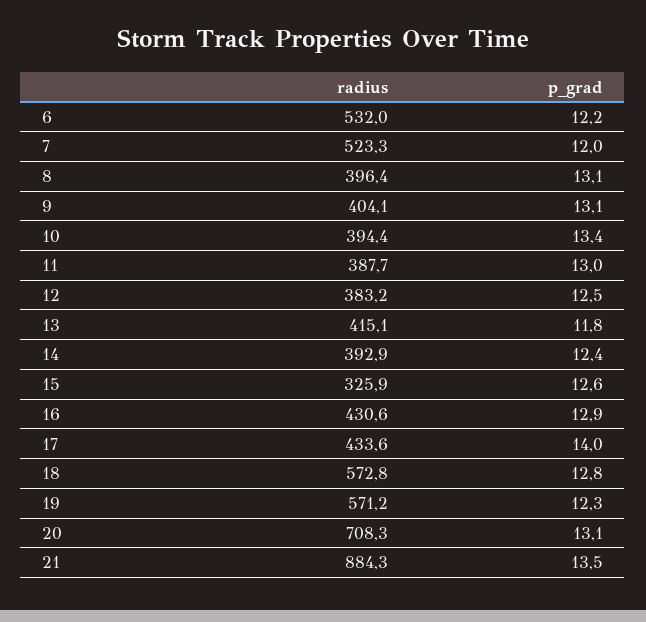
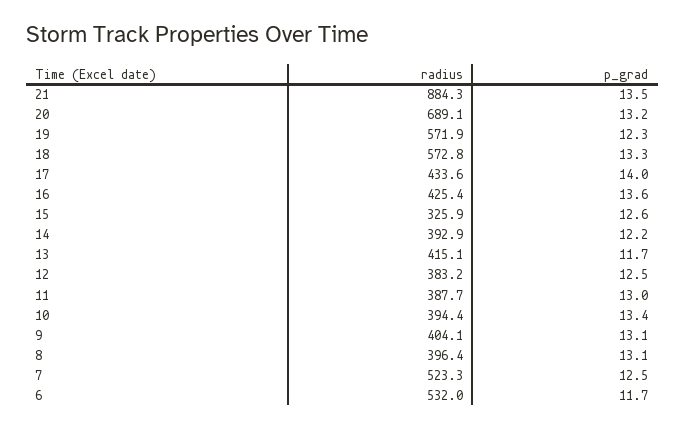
  {
    "radius": {
      "6": 532,
      "7": 523.3,
      "8": 396.4,
      "9": 404.1,
      "10": 394.4,
      "11": 387.7,
      "12": 383.2,
      "13": 415.1,
      "14": 392.9,
      "15": 325.9,
-     "16": 430.6,
+     "16": 425.4,
      "17": 433.6,
      "18": 572.8,
-     "19": 571.2,
+     "19": 571.9,
-     "20": 708.3,
+     "20": 689.1,
      "21": 884.3
    },
    "p_grad": {
-     "6": 12.2,
+     "6": 11.7,
-     "7": 12,
+     "7": 12.5,
      "8": 13.1,
      "9": 13.1,
      "10": 13.4,
      "11": 13,
      "12": 12.5,
-     "13": 11.8,
+     "13": 11.7,
-     "14": 12.4,
+     "14": 12.2,
      "15": 12.6,
-     "16": 12.9,
+     "16": 13.6,
      "17": 14,
-     "18": 12.8,
+     "18": 13.3,
      "19": 12.3,
-     "20": 13.1,
+     "20": 13.2,
      "21": 13.5
    }
  }

